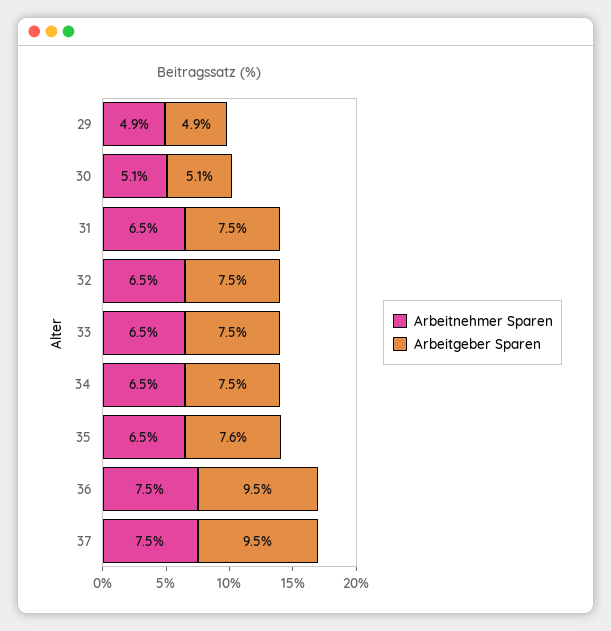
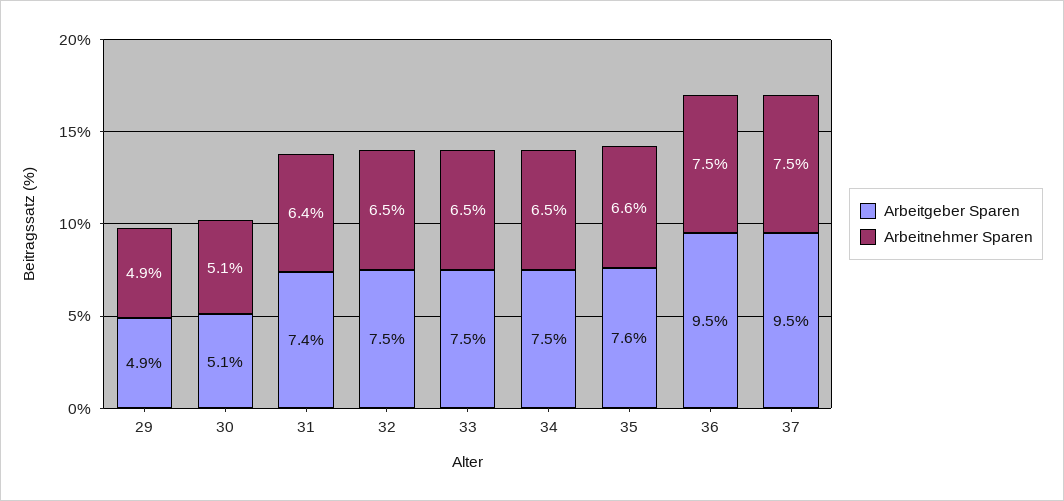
  {
    "Arbeitnehmer Sparen": {
      "29": 4.9,
      "30": 5.1,
-     "31": 6.5,
+     "31": 6.4,
      "32": 6.5,
      "33": 6.5,
      "34": 6.5,
-     "35": 6.5,
+     "35": 6.6,
      "36": 7.5,
      "37": 7.5
    },
    "Arbeitgeber Sparen": {
      "29": 4.9,
      "30": 5.1,
-     "31": 7.5,
+     "31": 7.4,
      "32": 7.5,
      "33": 7.5,
      "34": 7.5,
      "35": 7.6,
      "36": 9.5,
      "37": 9.5
    }
  }

